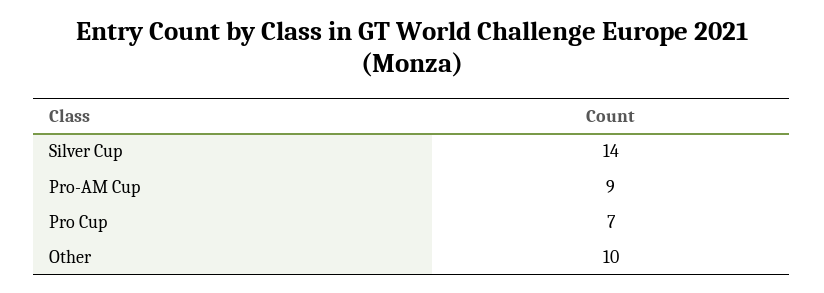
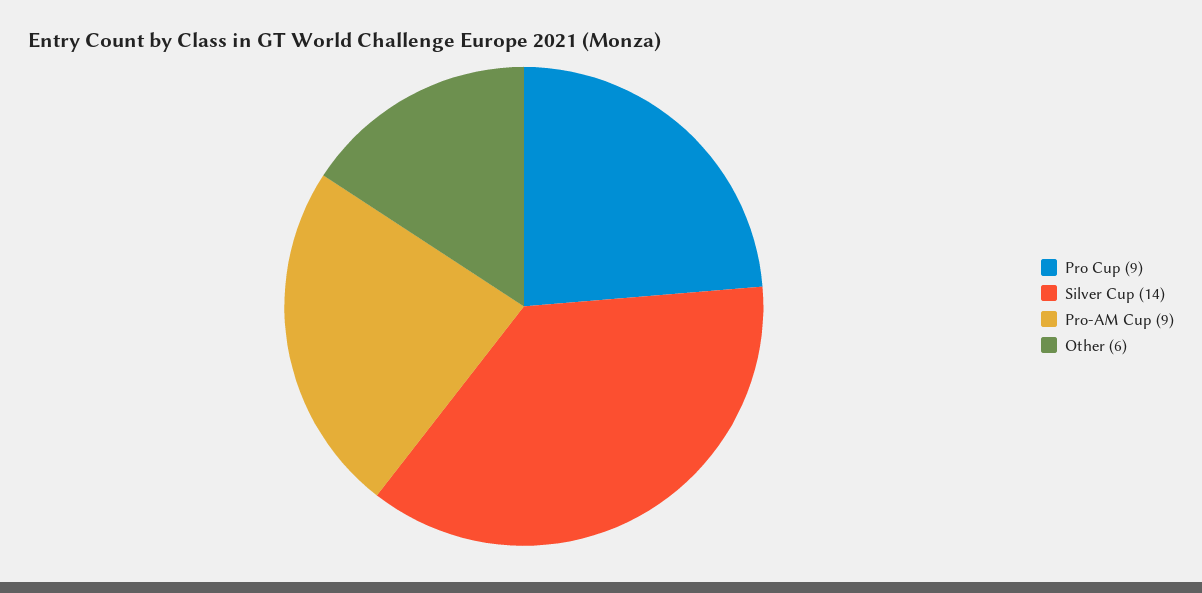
  {
    "Silver Cup": 14,
    "Pro-AM Cup": 9,
-   "Pro Cup": 7,
+   "Pro Cup": 9,
-   "Other": 10
+   "Other": 6
  }

